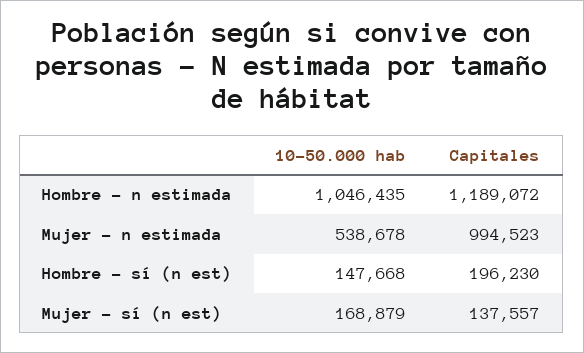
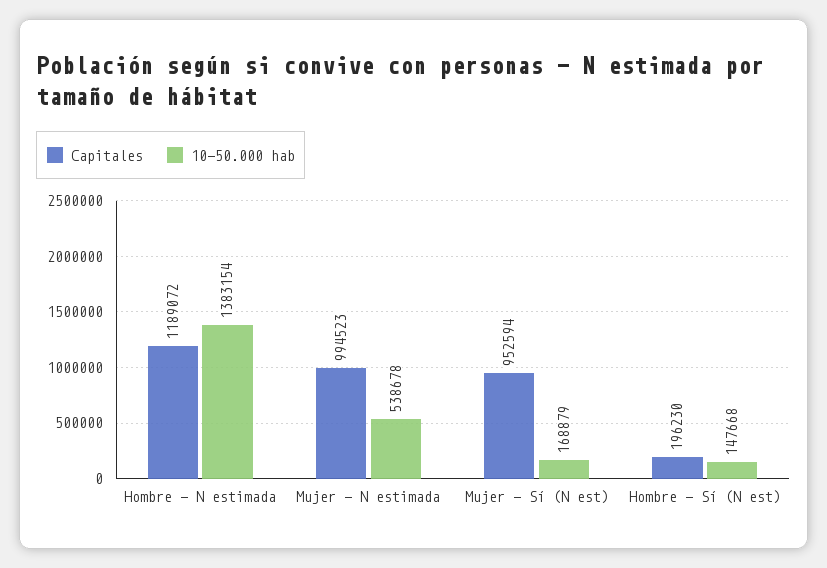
  {
    "10-50.000 hab": {
-     "Hombre - n estimada": 1046435,
+     "Hombre - n estimada": 1383154,
      "Mujer - n estimada": 538678,
      "Hombre - sí (n est)": 147668,
      "Mujer - sí (n est)": 168879
    },
    "Capitales": {
      "Hombre - n estimada": 1189072,
      "Mujer - n estimada": 994523,
      "Hombre - sí (n est)": 196230,
-     "Mujer - sí (n est)": 137557
+     "Mujer - sí (n est)": 952594
    }
  }

